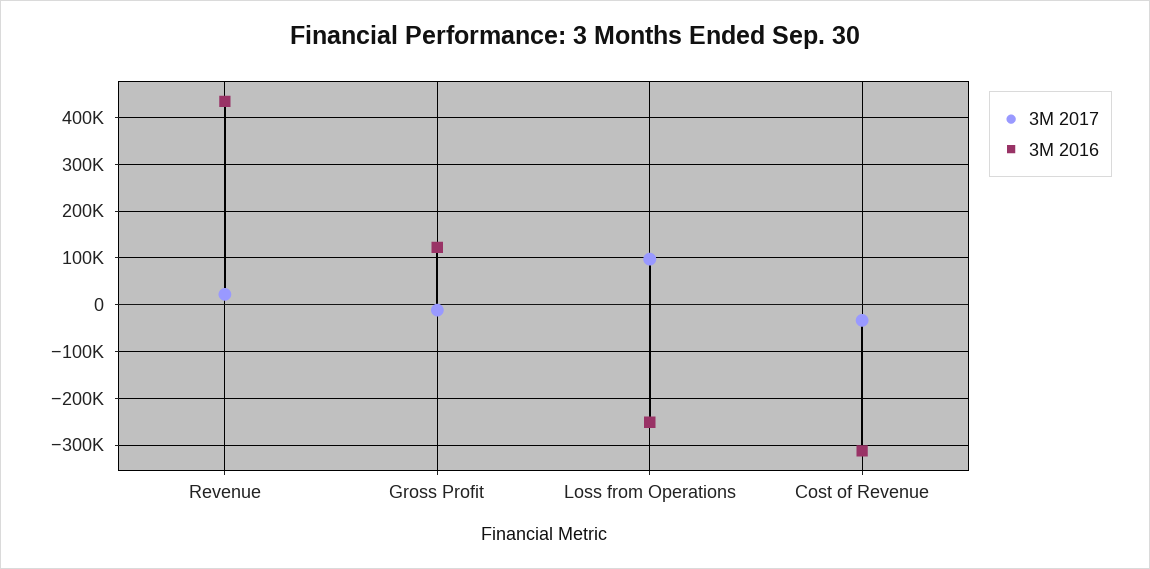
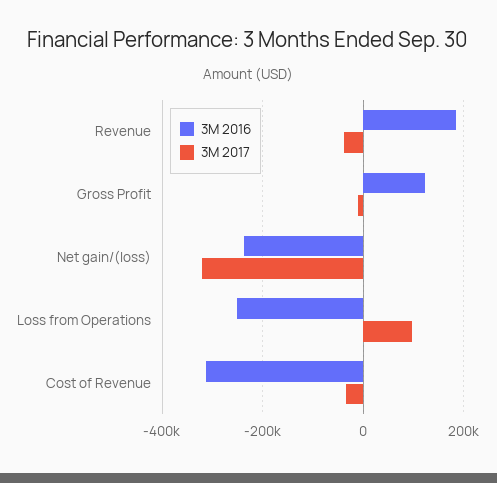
  {
    "3M 2017": {
-     "Revenue": 20000,
+     "Revenue": -40000,
      "Gross Profit": -20000,
      "Loss from Operations": 100000,
-     "Cost of Revenue": -40000
+     "Cost of Revenue": -40000,
+     "Net gain/(loss)": -320000
    },
    "3M 2016": {
-     "Revenue": 440000,
+     "Revenue": 180000,
      "Gross Profit": 120000,
      "Loss from Operations": -260000,
-     "Cost of Revenue": -320000
+     "Cost of Revenue": -320000,
+     "Net gain/(loss)": -240000
    }
  }

